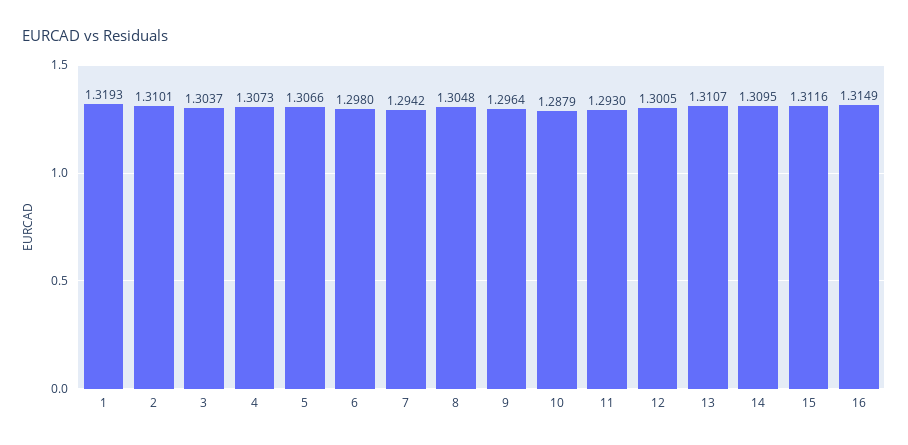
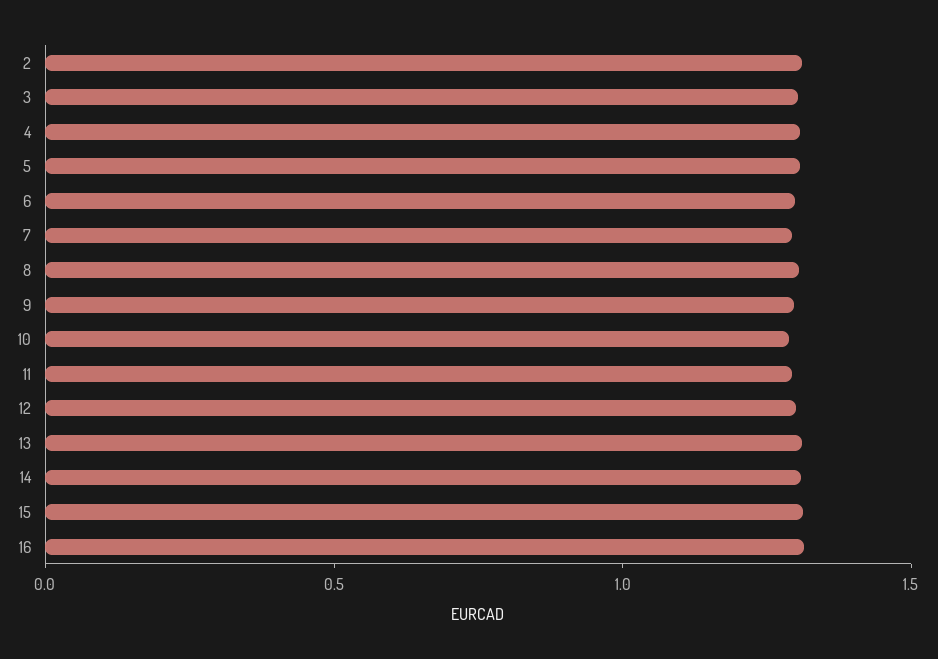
  {
-   "1": 1.3193,
    "2": 1.3101,
    "3": 1.3037,
    "4": 1.3073,
    "5": 1.3066,
    "6": 1.298,
    "7": 1.2942,
    "8": 1.3048,
    "9": 1.2964,
    "10": 1.2879,
    "11": 1.293,
    "12": 1.3005,
    "13": 1.3107,
    "14": 1.3095,
    "15": 1.3116,
    "16": 1.3149
  }

